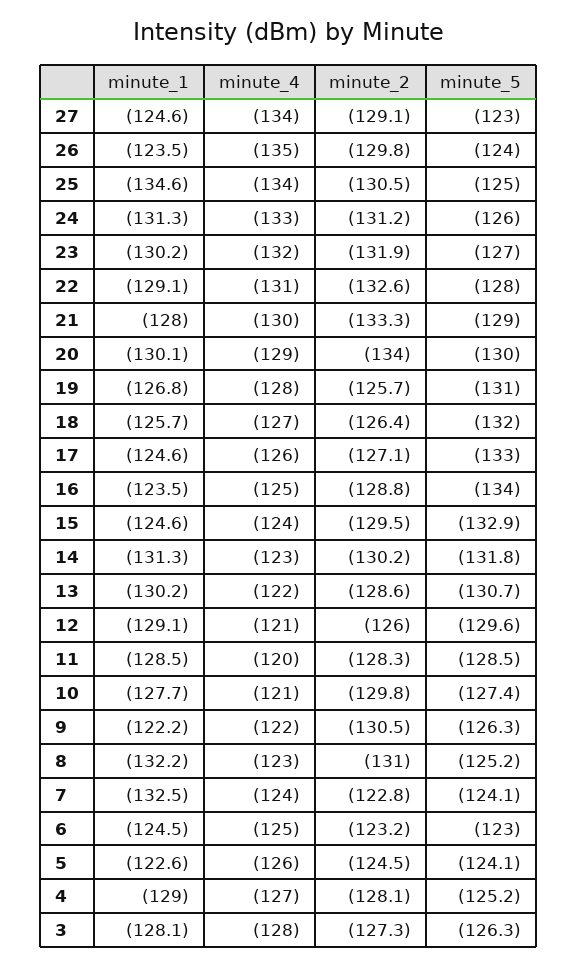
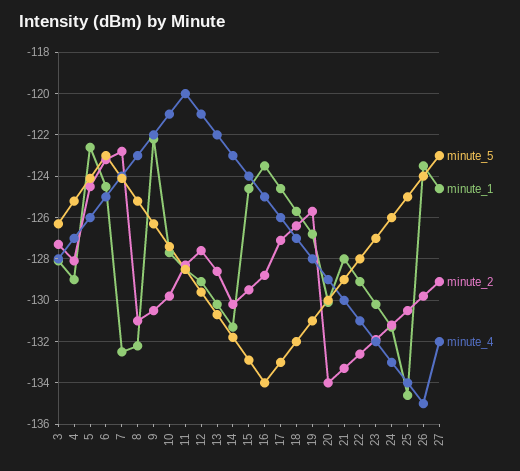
  {
    "minute_1": {
      "27": -124.6,
      "26": -123.5,
      "25": -134.6,
      "24": -131.3,
      "23": -130.2,
      "22": -129.1,
      "21": -128,
      "20": -130.1,
      "19": -126.8,
      "18": -125.7,
      "17": -124.6,
      "16": -123.5,
      "15": -124.6,
      "14": -131.3,
      "13": -130.2,
      "12": -129.1,
      "11": -128.5,
      "10": -127.7,
      "9": -122.2,
      "8": -132.2,
      "7": -132.5,
      "6": -124.5,
      "5": -122.6,
      "4": -129,
      "3": -128.1
    },
    "minute_4": {
-     "27": -134,
+     "27": -132,
      "26": -135,
      "25": -134,
      "24": -133,
      "23": -132,
      "22": -131,
      "21": -130,
      "20": -129,
      "19": -128,
      "18": -127,
      "17": -126,
      "16": -125,
      "15": -124,
      "14": -123,
      "13": -122,
      "12": -121,
      "11": -120,
      "10": -121,
      "9": -122,
      "8": -123,
      "7": -124,
      "6": -125,
      "5": -126,
      "4": -127,
      "3": -128
    },
    "minute_2": {
      "27": -129.1,
      "26": -129.8,
      "25": -130.5,
      "24": -131.2,
      "23": -131.9,
      "22": -132.6,
      "21": -133.3,
      "20": -134,
      "19": -125.7,
      "18": -126.4,
      "17": -127.1,
      "16": -128.8,
      "15": -129.5,
      "14": -130.2,
      "13": -128.6,
-     "12": -126,
+     "12": -127.5,
      "11": -128.3,
      "10": -129.8,
      "9": -130.5,
      "8": -131,
      "7": -122.8,
      "6": -123.2,
      "5": -124.5,
      "4": -128.1,
      "3": -127.3
    },
    "minute_5": {
      "27": -123,
      "26": -124,
      "25": -125,
      "24": -126,
      "23": -127,
      "22": -128,
      "21": -129,
      "20": -130,
      "19": -131,
      "18": -132,
      "17": -133,
      "16": -134,
      "15": -132.9,
      "14": -131.8,
      "13": -130.7,
      "12": -129.6,
      "11": -128.5,
      "10": -127.4,
      "9": -126.3,
      "8": -125.2,
      "7": -124.1,
      "6": -123,
      "5": -124.1,
      "4": -125.2,
      "3": -126.3
    }
  }

